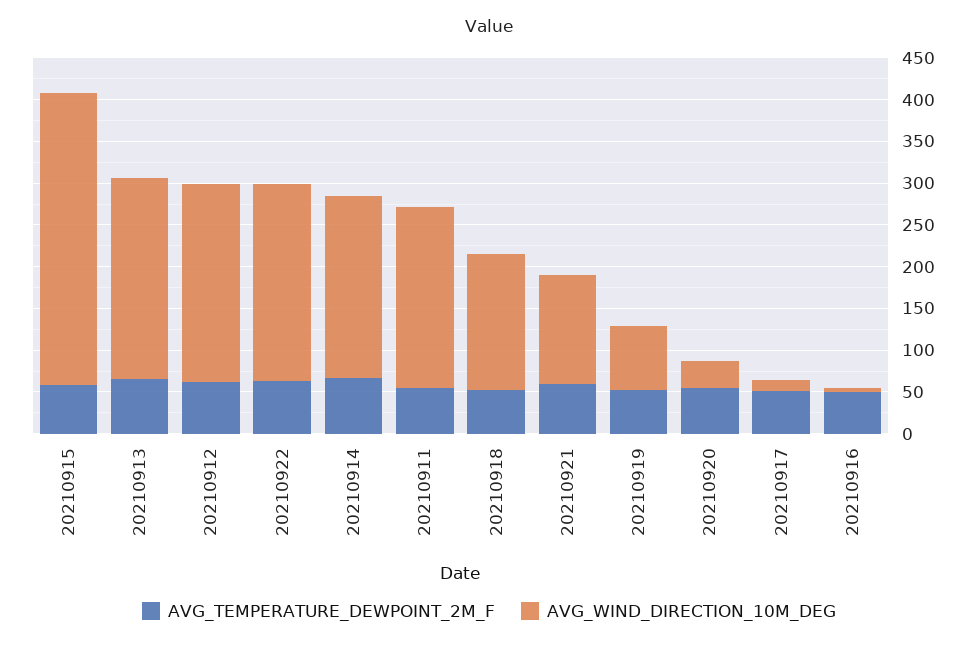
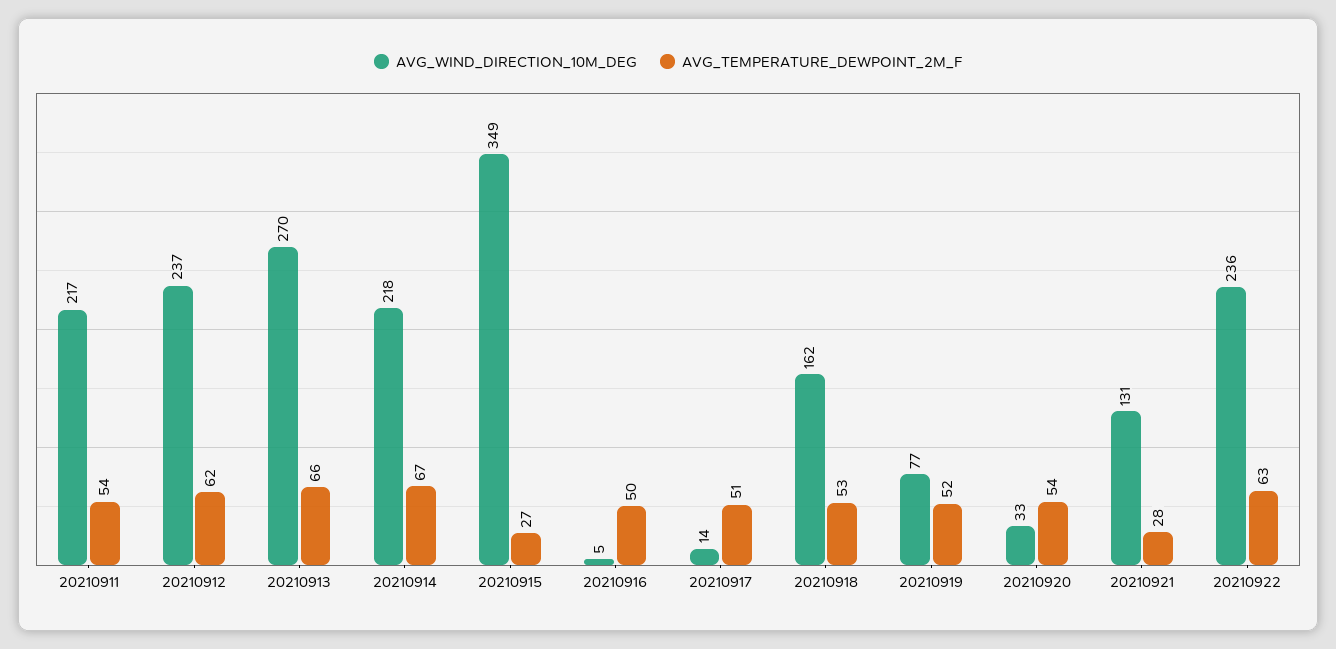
  {
    "AVG_TEMPERATURE_DEWPOINT_2M_F": {
-     "20210915": 60,
+     "20210915": 27,
      "20210913": 66,
      "20210912": 62,
      "20210922": 63,
      "20210914": 67,
      "20210911": 54,
      "20210918": 53,
-     "20210921": 60,
+     "20210921": 28,
      "20210919": 52,
      "20210920": 54,
      "20210917": 51,
      "20210916": 50
    },
    "AVG_WIND_DIRECTION_10M_DEG": {
      "20210915": 349,
-     "20210913": 240,
+     "20210913": 270,
      "20210912": 237,
      "20210922": 236,
      "20210914": 218,
      "20210911": 217,
      "20210918": 162,
      "20210921": 131,
      "20210919": 77,
      "20210920": 33,
      "20210917": 14,
      "20210916": 5
    }
  }

